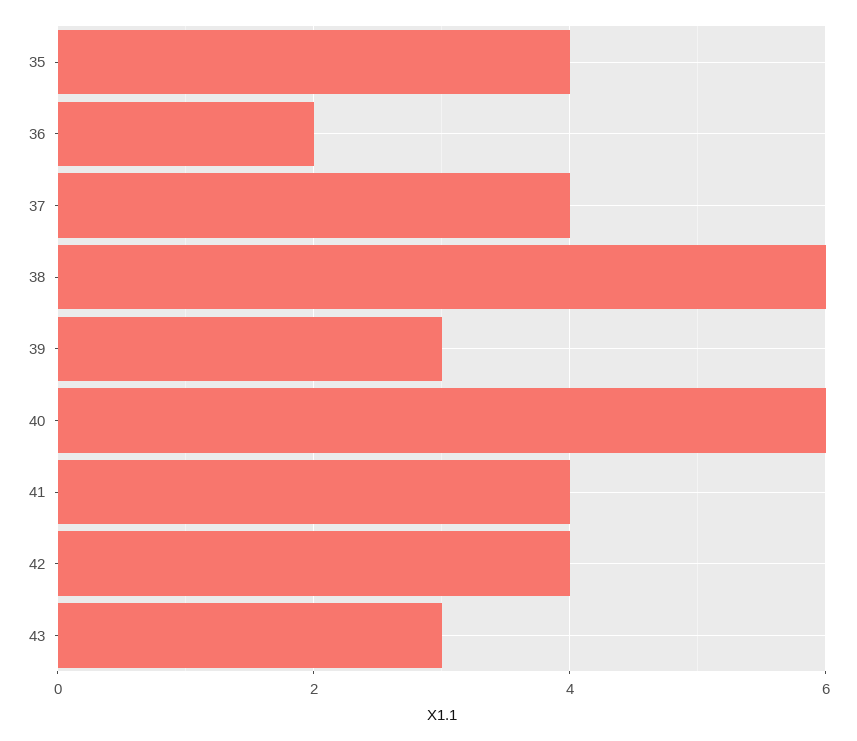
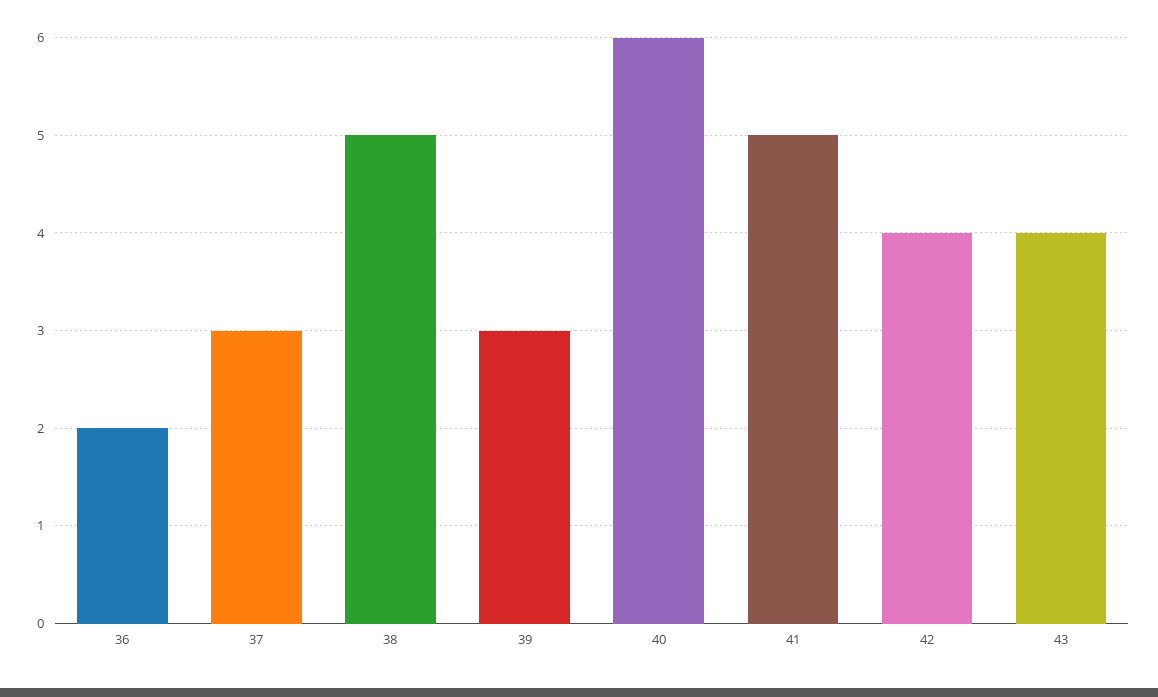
  {
-   "35": 4,
    "36": 2,
-   "37": 4,
+   "37": 3,
-   "38": 6,
+   "38": 5,
    "39": 3,
    "40": 6,
-   "41": 4,
+   "41": 5,
    "42": 4,
-   "43": 3
+   "43": 4
  }

